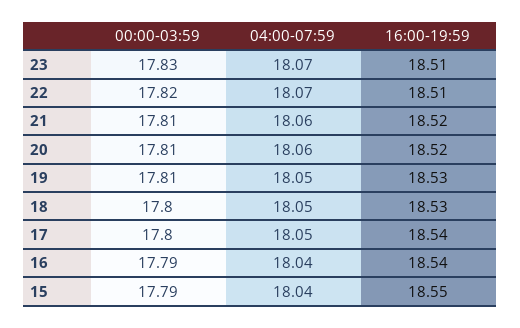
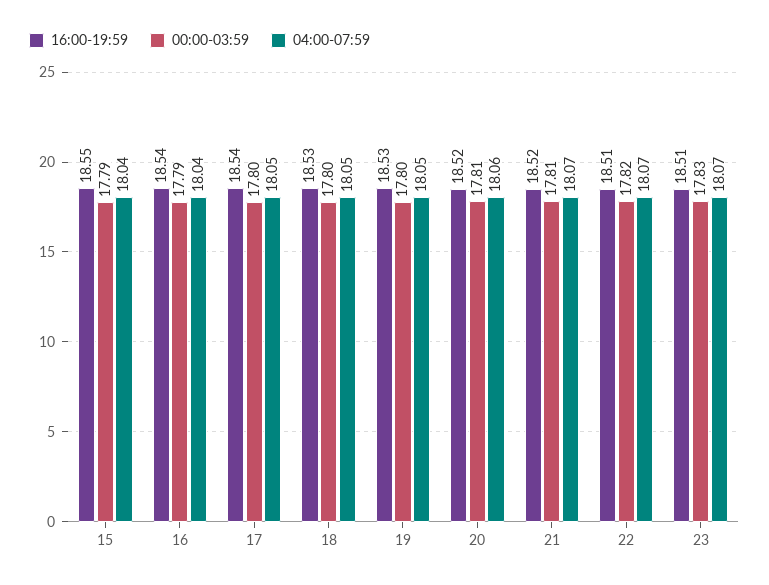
  {
    "00:00-03:59": {
      "23": 17.83,
      "22": 17.82,
      "21": 17.81,
      "20": 17.81,
-     "19": 17.81,
+     "19": 17.8,
      "18": 17.8,
      "17": 17.8,
      "16": 17.79,
      "15": 17.79
    },
    "04:00-07:59": {
      "23": 18.07,
      "22": 18.07,
-     "21": 18.06,
+     "21": 18.07,
      "20": 18.06,
      "19": 18.05,
      "18": 18.05,
      "17": 18.05,
      "16": 18.04,
      "15": 18.04
    },
    "16:00-19:59": {
      "23": 18.51,
      "22": 18.51,
      "21": 18.52,
      "20": 18.52,
      "19": 18.53,
      "18": 18.53,
      "17": 18.54,
      "16": 18.54,
      "15": 18.55
    }
  }

